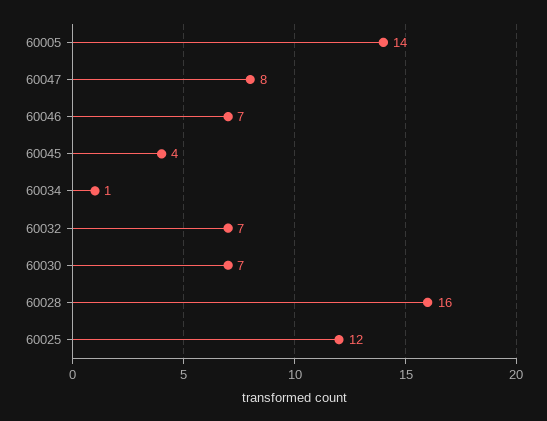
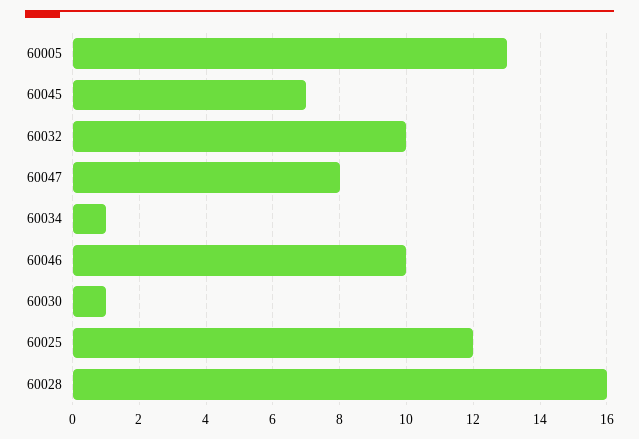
  {
-   "60005": 14,
+   "60005": 13,
    "60047": 8,
-   "60046": 7,
+   "60046": 10,
-   "60045": 4,
+   "60045": 7,
    "60034": 1,
-   "60032": 7,
+   "60032": 10,
-   "60030": 7,
+   "60030": 1,
    "60028": 16,
    "60025": 12
  }

